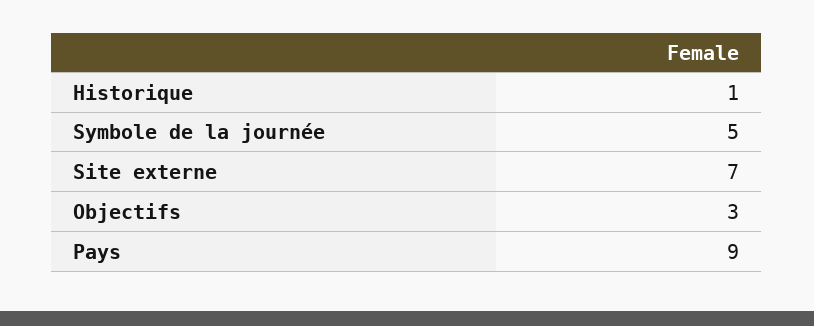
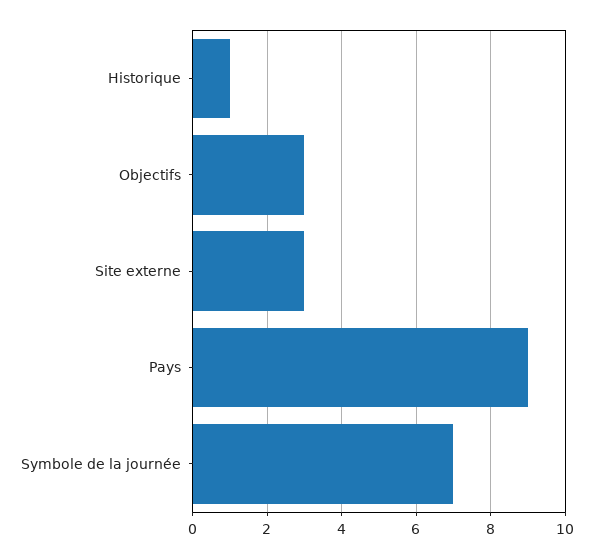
  {
    "Historique": 1,
-   "Symbole de la journée": 5,
+   "Symbole de la journée": 7,
-   "Site externe": 7,
+   "Site externe": 3,
    "Objectifs": 3,
    "Pays": 9
  }

